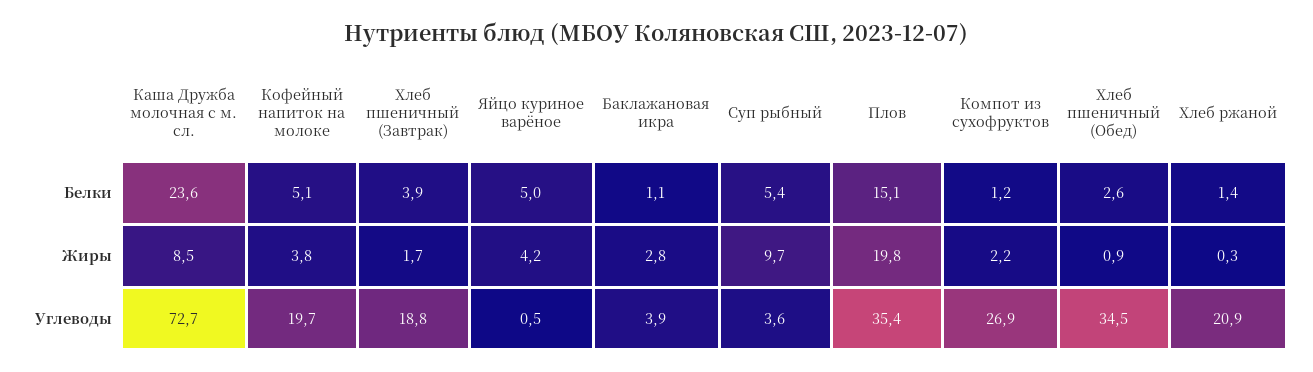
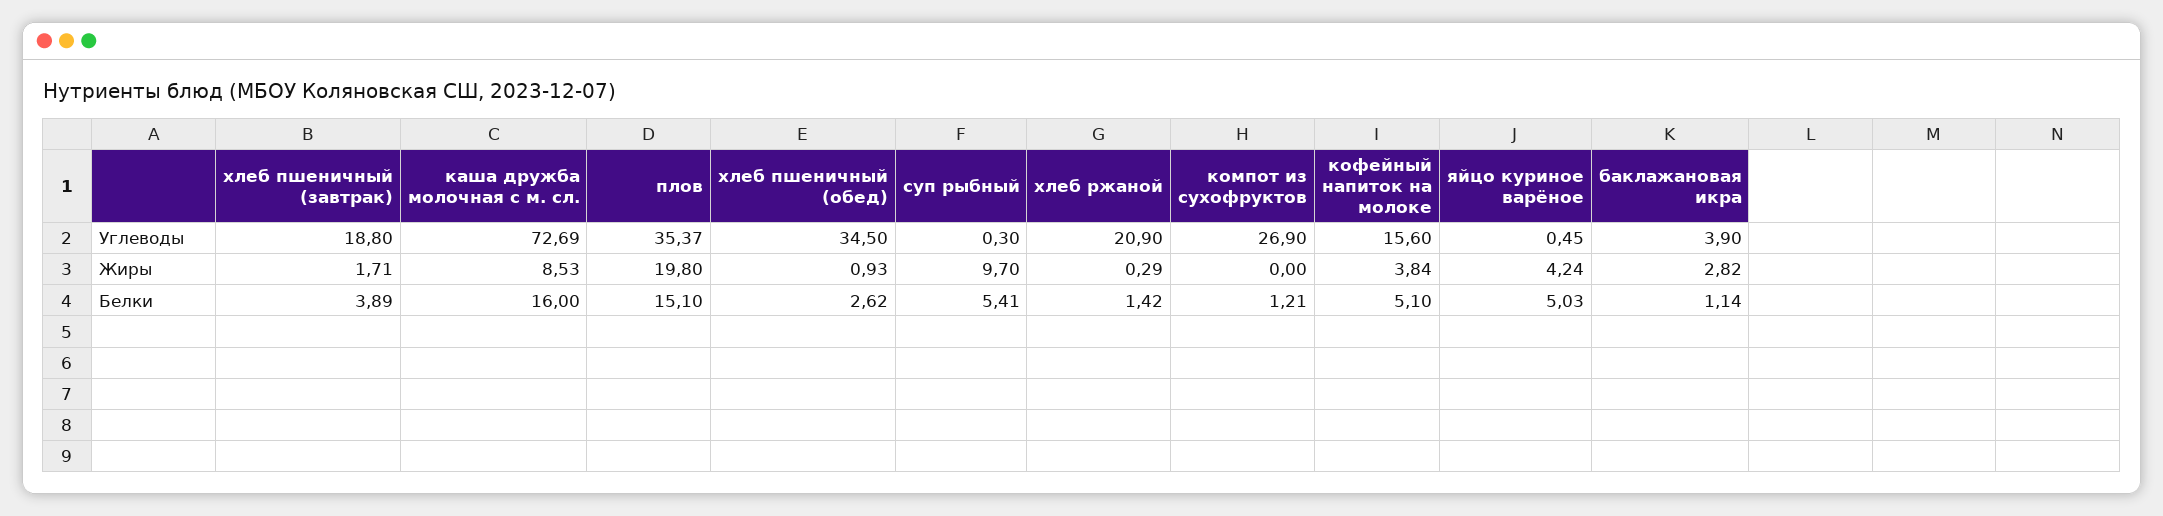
  {
    "Каша Дружба молочная с м. сл.": {
-     "Белки": 23.6,
+     "Белки": 16,
      "Жиры": 8.53,
      "Углеводы": 72.69
    },
    "Кофейный напиток на молоке": {
      "Белки": 5.1,
      "Жиры": 3.84,
-     "Углеводы": 19.7
+     "Углеводы": 15.6
    },
    "Хлеб пшеничный (Завтрак)": {
      "Белки": 3.89,
      "Жиры": 1.71,
      "Углеводы": 18.8
    },
    "Яйцо куриное варёное": {
      "Белки": 5.03,
      "Жиры": 4.24,
      "Углеводы": 0.45
    },
    "Баклажановая икра": {
      "Белки": 1.14,
      "Жиры": 2.82,
      "Углеводы": 3.9
    },
    "Суп рыбный": {
      "Белки": 5.41,
      "Жиры": 9.7,
-     "Углеводы": 3.6
+     "Углеводы": 0.3
    },
    "Плов": {
      "Белки": 15.1,
      "Жиры": 19.8,
      "Углеводы": 35.37
    },
    "Компот из сухофруктов": {
      "Белки": 1.21,
-     "Жиры": 2.2,
+     "Жиры": 0,
      "Углеводы": 26.9
    },
    "Хлеб пшеничный (Обед)": {
      "Белки": 2.62,
      "Жиры": 0.93,
      "Углеводы": 34.5
    },
    "Хлеб ржаной": {
      "Белки": 1.42,
      "Жиры": 0.29,
      "Углеводы": 20.9
    }
  }

